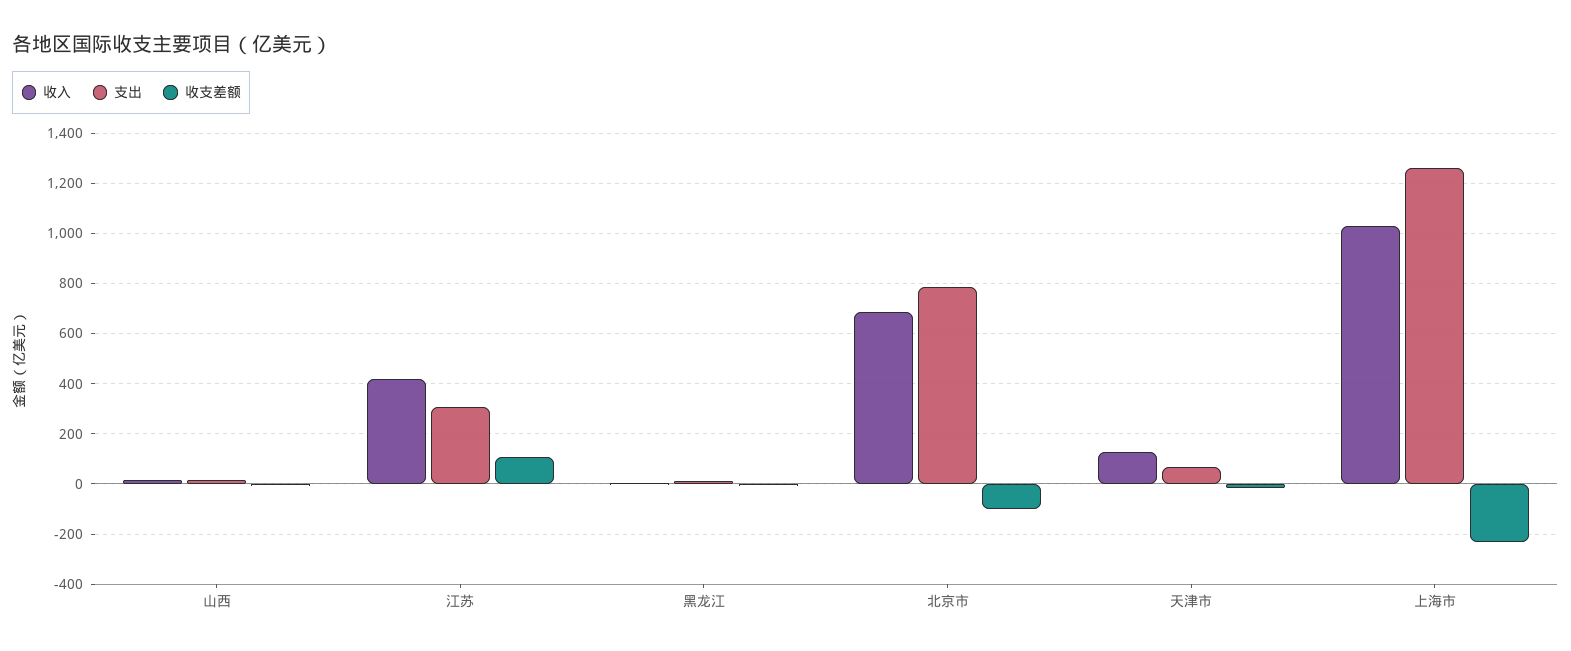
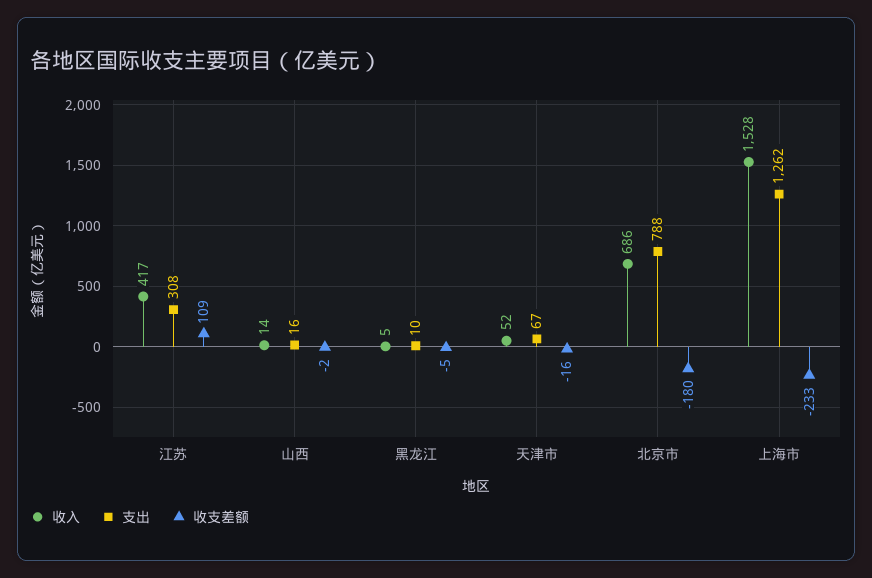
  {
    "收入": {
      "山西": 14,
      "江苏": 417,
      "黑龙江": 5,
      "北京市": 686,
-     "天津市": 125,
+     "天津市": 52,
-     "上海市": 1025
+     "上海市": 1528
    },
    "支出": {
      "山西": 16,
      "江苏": 308,
      "黑龙江": 10,
      "北京市": 788,
      "天津市": 67,
      "上海市": 1262
    },
    "收支差额": {
      "山西": -2,
      "江苏": 109,
      "黑龙江": -5,
-     "北京市": -100,
+     "北京市": -180,
      "天津市": -16,
      "上海市": -233
    }
  }

